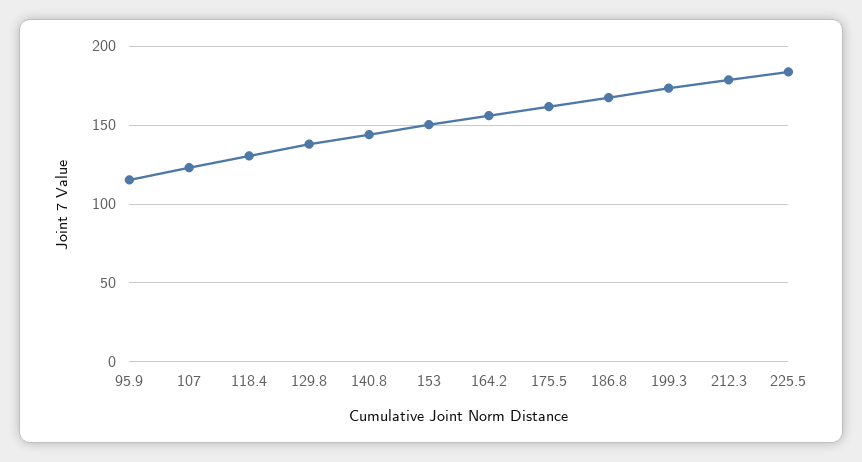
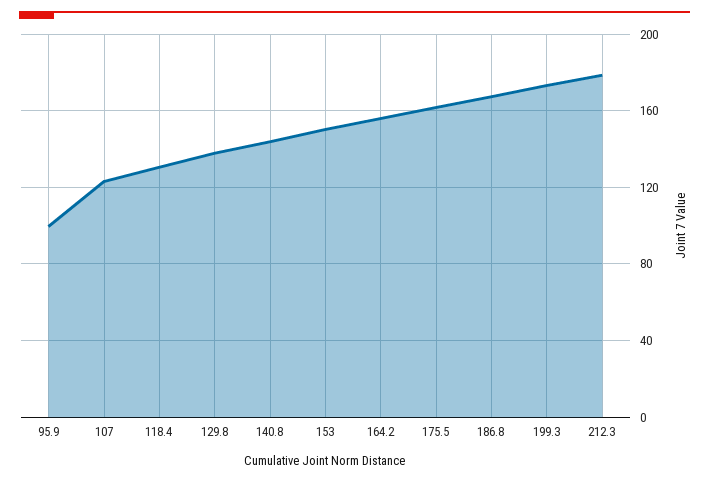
  {
-   "95.9": 115,
+   "95.9": 100,
    "107": 125,
    "118.4": 130,
    "129.8": 140,
    "140.8": 145,
    "153": 150,
    "164.2": 155,
    "175.5": 160,
    "186.8": 165,
    "199.3": 175,
-   "212.3": 180,
+   "212.3": 180
-   "225.5": 185
  }

